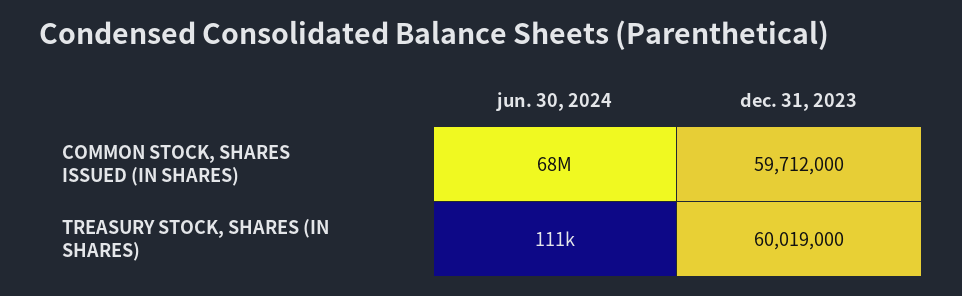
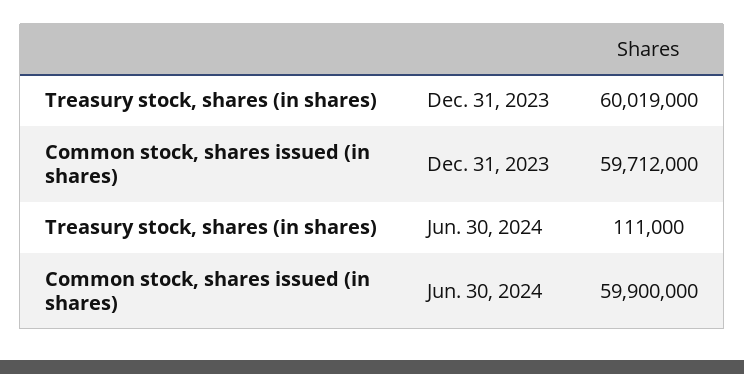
  {
    "jun. 30, 2024": {
-     "COMMON STOCK, SHARES ISSUED (IN SHARES)": 68000000,
+     "COMMON STOCK, SHARES ISSUED (IN SHARES)": 59900000,
      "TREASURY STOCK, SHARES (IN SHARES)": 111000
    },
    "dec. 31, 2023": {
      "COMMON STOCK, SHARES ISSUED (IN SHARES)": 59712000,
      "TREASURY STOCK, SHARES (IN SHARES)": 60019000
    }
  }

